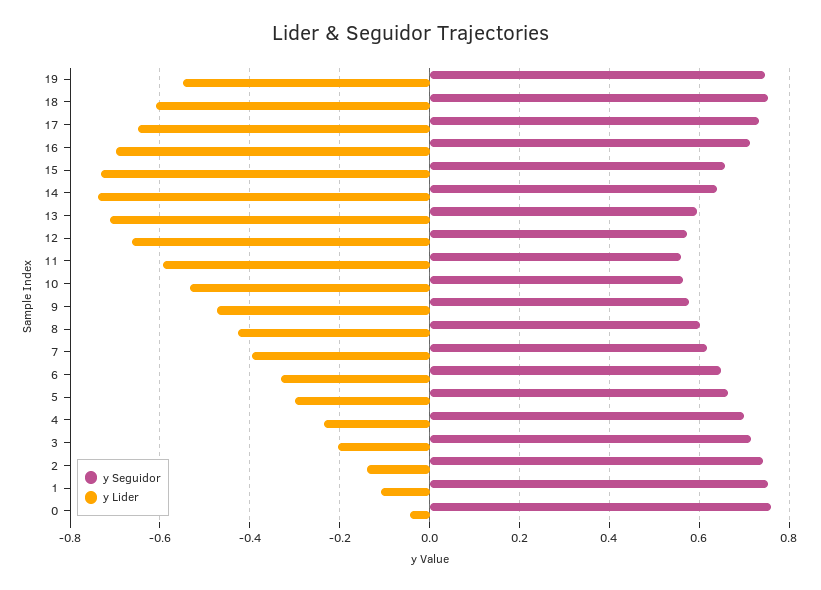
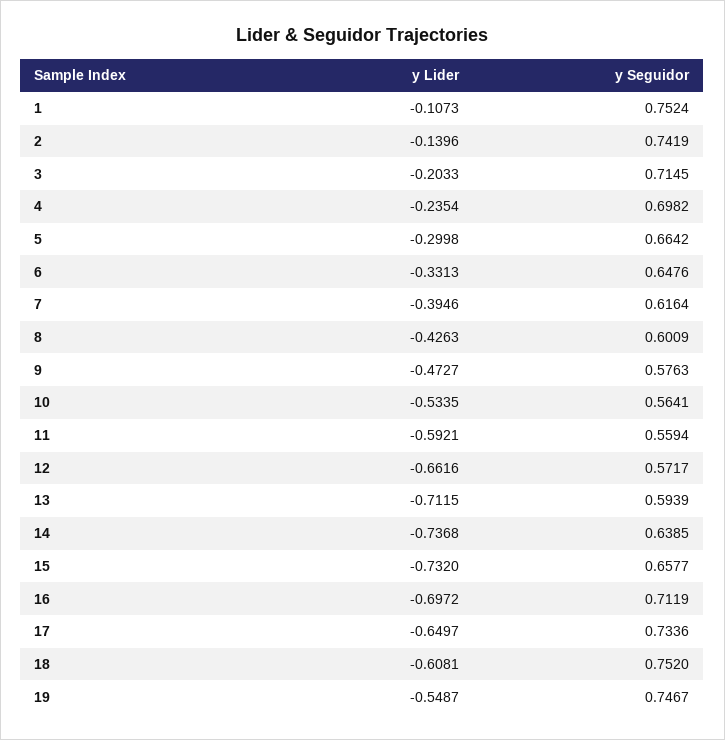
  {
    "y Seguidor": {
      "19": 0.7467,
      "18": 0.752,
      "17": 0.7336,
      "16": 0.7119,
      "15": 0.6577,
      "14": 0.6385,
      "13": 0.5939,
      "12": 0.5717,
      "11": 0.5594,
      "10": 0.5641,
      "9": 0.5763,
      "8": 0.6009,
      "7": 0.6164,
      "6": 0.6476,
      "5": 0.6642,
      "4": 0.6982,
      "3": 0.7145,
      "2": 0.7419,
-     "1": 0.7524,
+     "1": 0.7524
-     "0": 0.76
    },
    "y Lider": {
      "19": -0.5487,
      "18": -0.6081,
      "17": -0.6497,
      "16": -0.6972,
      "15": -0.732,
      "14": -0.7368,
      "13": -0.7115,
      "12": -0.6616,
      "11": -0.5921,
      "10": -0.5335,
      "9": -0.4727,
      "8": -0.4263,
      "7": -0.3946,
      "6": -0.3313,
      "5": -0.2998,
      "4": -0.2354,
      "3": -0.2033,
      "2": -0.1396,
-     "1": -0.1073,
+     "1": -0.1073
-     "0": -0.04
    }
  }

